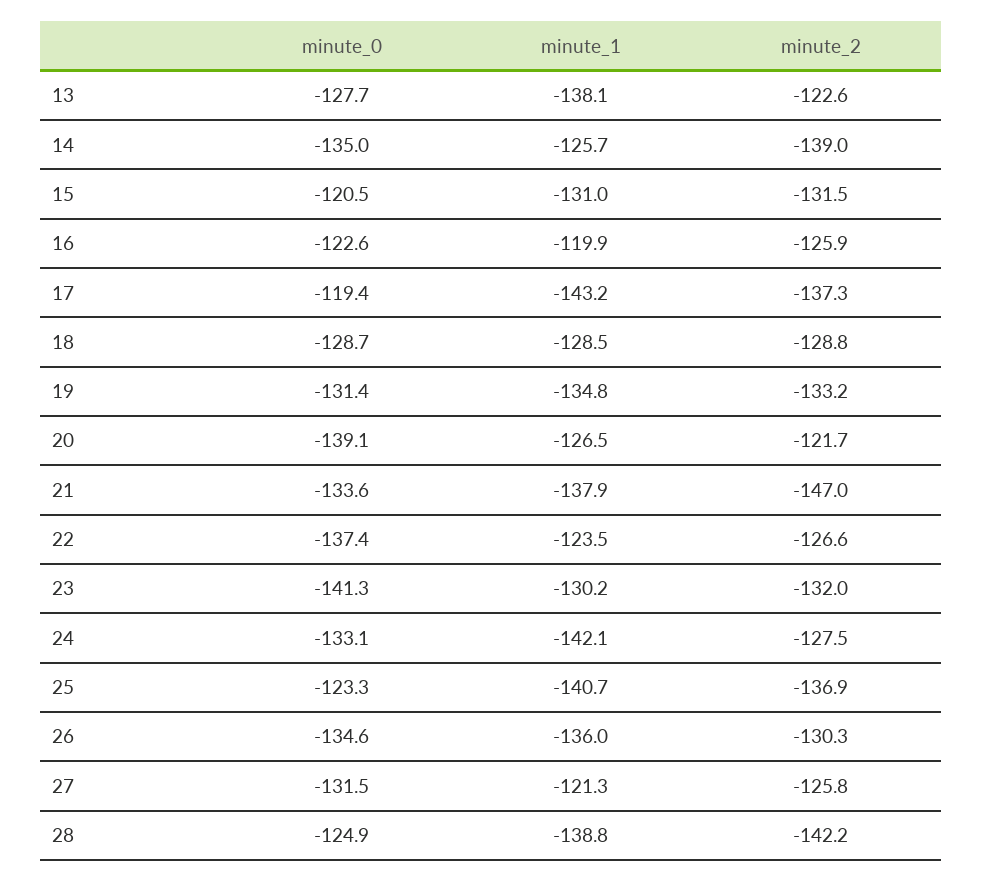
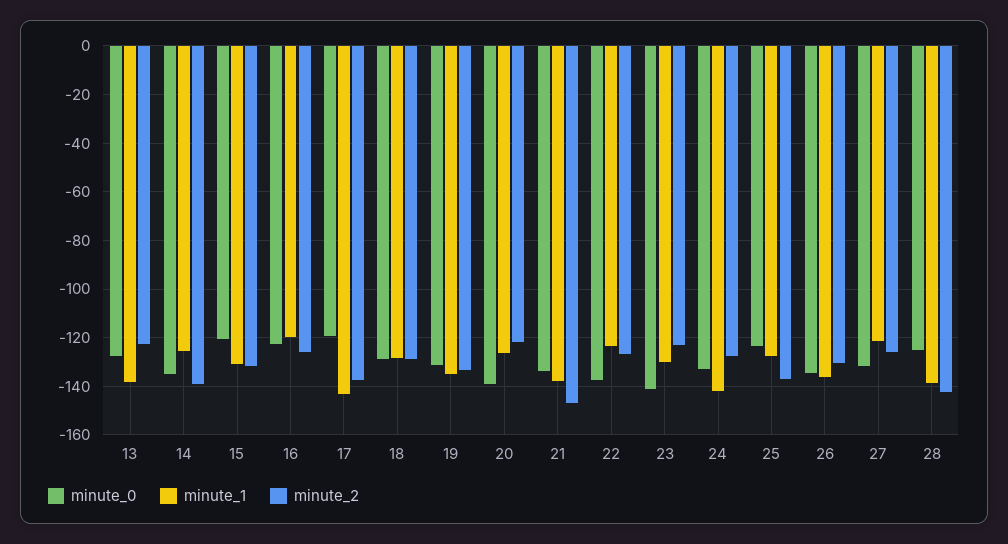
  {
    "minute_0": {
      "13": -127.7,
      "14": -135,
      "15": -120.5,
      "16": -122.6,
      "17": -119.4,
      "18": -128.7,
      "19": -131.4,
      "20": -139.1,
      "21": -133.6,
      "22": -137.4,
      "23": -141.3,
      "24": -133.1,
      "25": -123.3,
      "26": -134.6,
      "27": -131.5,
      "28": -124.9
    },
    "minute_1": {
      "13": -138.1,
      "14": -125.7,
      "15": -131,
      "16": -119.9,
      "17": -143.2,
      "18": -128.5,
      "19": -134.8,
      "20": -126.5,
      "21": -137.9,
      "22": -123.5,
      "23": -130.2,
      "24": -142.1,
-     "25": -140.7,
+     "25": -127.5,
      "26": -136,
      "27": -121.3,
      "28": -138.8
    },
    "minute_2": {
      "13": -122.6,
      "14": -139,
      "15": -131.5,
      "16": -125.9,
      "17": -137.3,
      "18": -128.8,
      "19": -133.2,
      "20": -121.7,
      "21": -147,
      "22": -126.6,
-     "23": -132,
+     "23": -122.5,
      "24": -127.5,
      "25": -136.9,
      "26": -130.3,
      "27": -125.8,
      "28": -142.2
    }
  }

